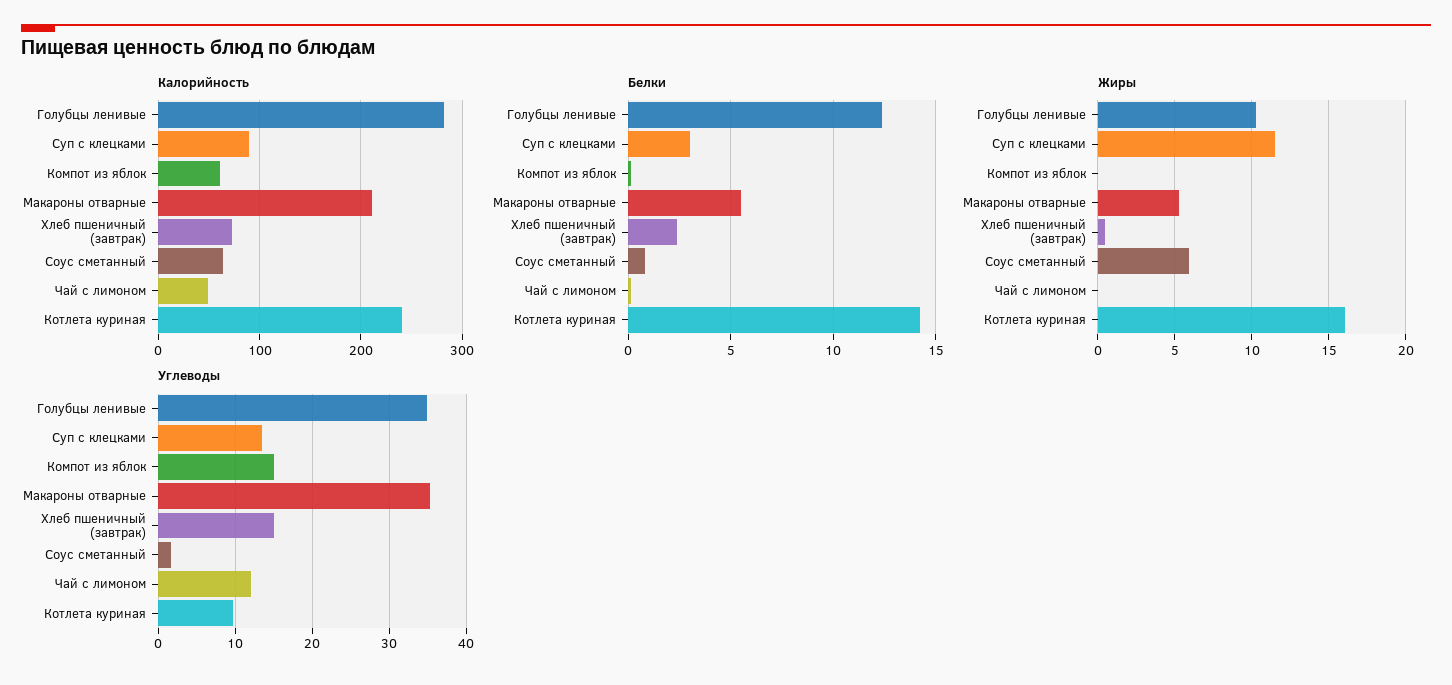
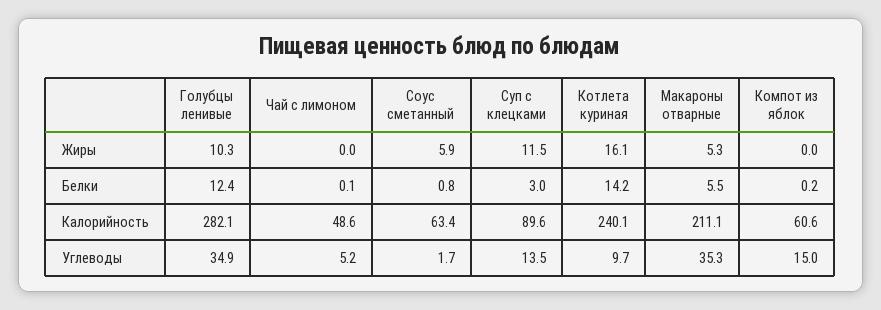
  {
    "Калорийность": {
      "Голубцы ленивые": 282.1,
      "Суп с клецками": 89.6,
      "Компот из яблок": 60.6,
      "Макароны отварные": 211.1,
-     "Хлеб пшеничный (завтрак)": 70,
      "Соус сметанный": 63.4,
      "Чай с лимоном": 48.6,
      "Котлета куриная": 240.1
    },
    "Белки": {
      "Голубцы ленивые": 12.4,
      "Суп с клецками": 3,
      "Компот из яблок": 0.2,
      "Макароны отварные": 5.5,
-     "Хлеб пшеничный (завтрак)": 2.5,
      "Соус сметанный": 0.8,
      "Чай с лимоном": 0.1,
      "Котлета куриная": 14.2
    },
    "Жиры": {
      "Голубцы ленивые": 10.3,
      "Суп с клецками": 11.5,
      "Компот из яблок": 0,
      "Макароны отварные": 5.3,
-     "Хлеб пшеничный (завтрак)": 0.5,
      "Соус сметанный": 5.9,
      "Чай с лимоном": 0,
      "Котлета куриная": 16.1
    },
    "Углеводы": {
      "Голубцы ленивые": 34.9,
      "Суп с клецками": 13.5,
      "Компот из яблок": 15,
      "Макароны отварные": 35.3,
-     "Хлеб пшеничный (завтрак)": 15,
      "Соус сметанный": 1.7,
-     "Чай с лимоном": 12,
+     "Чай с лимоном": 5.2,
      "Котлета куриная": 9.7
    }
  }

